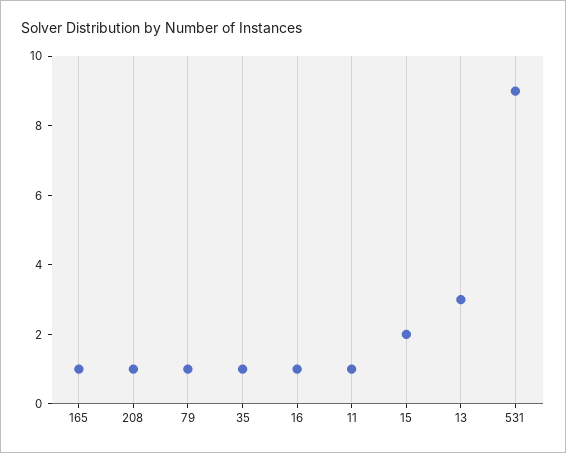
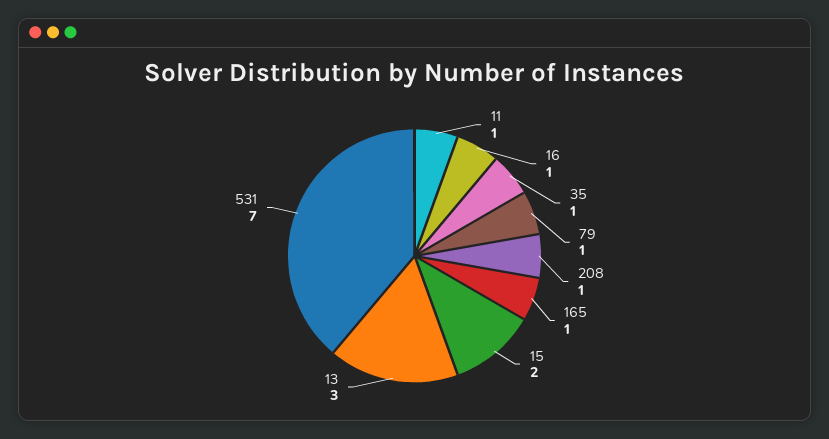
  {
    "165": 1,
    "208": 1,
    "79": 1,
    "35": 1,
    "16": 1,
    "11": 1,
    "15": 2,
    "13": 3,
-   "531": 9
+   "531": 7
  }

